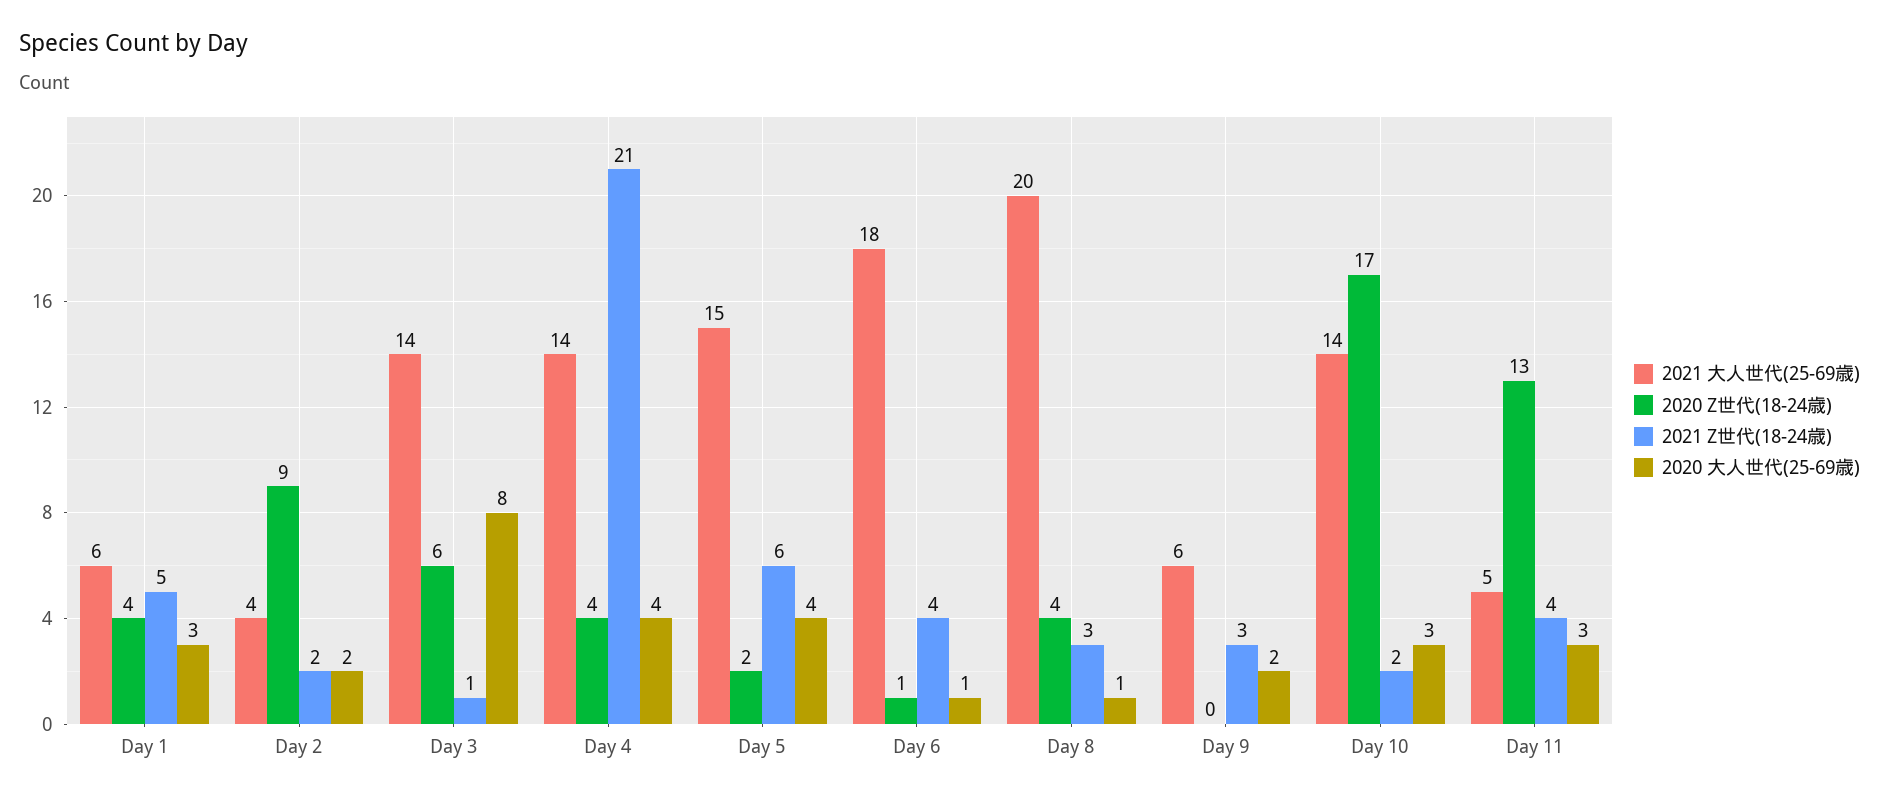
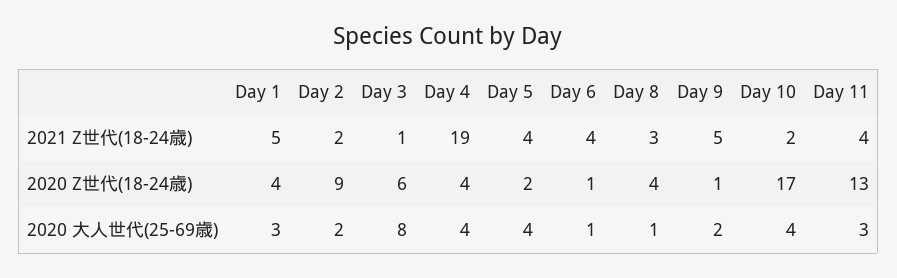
  {
-   "2021 大人世代(25-69歳)": {
-     "Day 1": 6,
-     "Day 2": 4,
-     "Day 3": 14,
-     "Day 4": 14,
-     "Day 5": 15,
-     "Day 6": 18,
-     "Day 8": 20,
-     "Day 9": 6,
-     "Day 10": 14,
-     "Day 11": 5
-   },
    "2020 Z世代(18-24歳)": {
      "Day 1": 4,
      "Day 2": 9,
      "Day 3": 6,
      "Day 4": 4,
      "Day 5": 2,
      "Day 6": 1,
      "Day 8": 4,
-     "Day 9": 0,
+     "Day 9": 1,
      "Day 10": 17,
      "Day 11": 13
    },
    "2021 Z世代(18-24歳)": {
      "Day 1": 5,
      "Day 2": 2,
      "Day 3": 1,
-     "Day 4": 21,
+     "Day 4": 19,
-     "Day 5": 6,
+     "Day 5": 4,
      "Day 6": 4,
      "Day 8": 3,
-     "Day 9": 3,
+     "Day 9": 5,
      "Day 10": 2,
      "Day 11": 4
    },
    "2020 大人世代(25-69歳)": {
      "Day 1": 3,
      "Day 2": 2,
      "Day 3": 8,
      "Day 4": 4,
      "Day 5": 4,
      "Day 6": 1,
      "Day 8": 1,
      "Day 9": 2,
-     "Day 10": 3,
+     "Day 10": 4,
      "Day 11": 3
    }
  }

